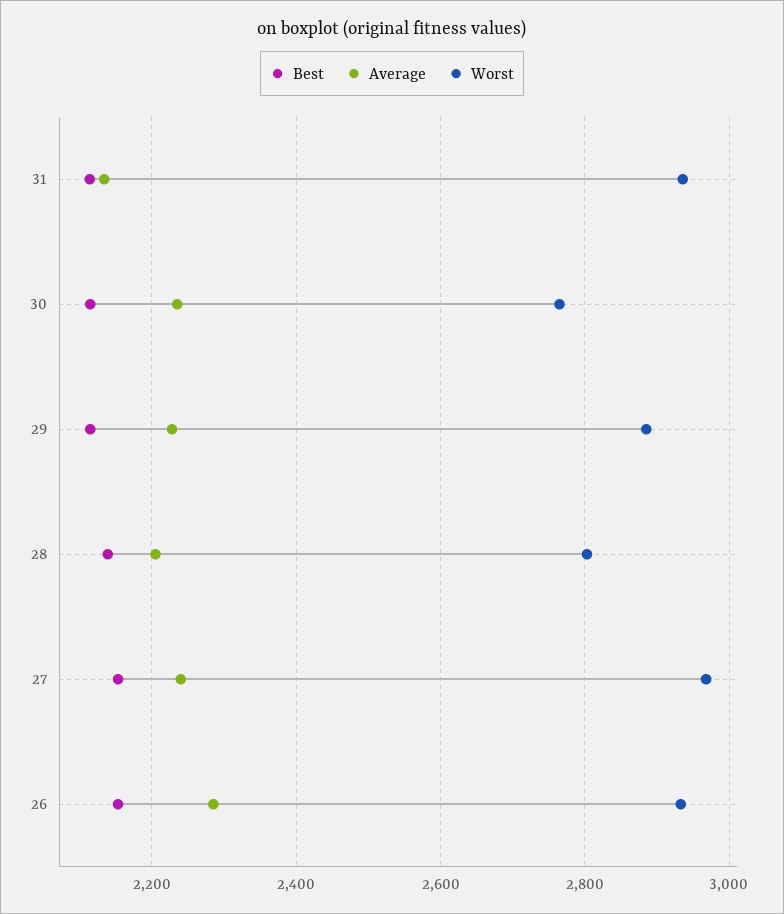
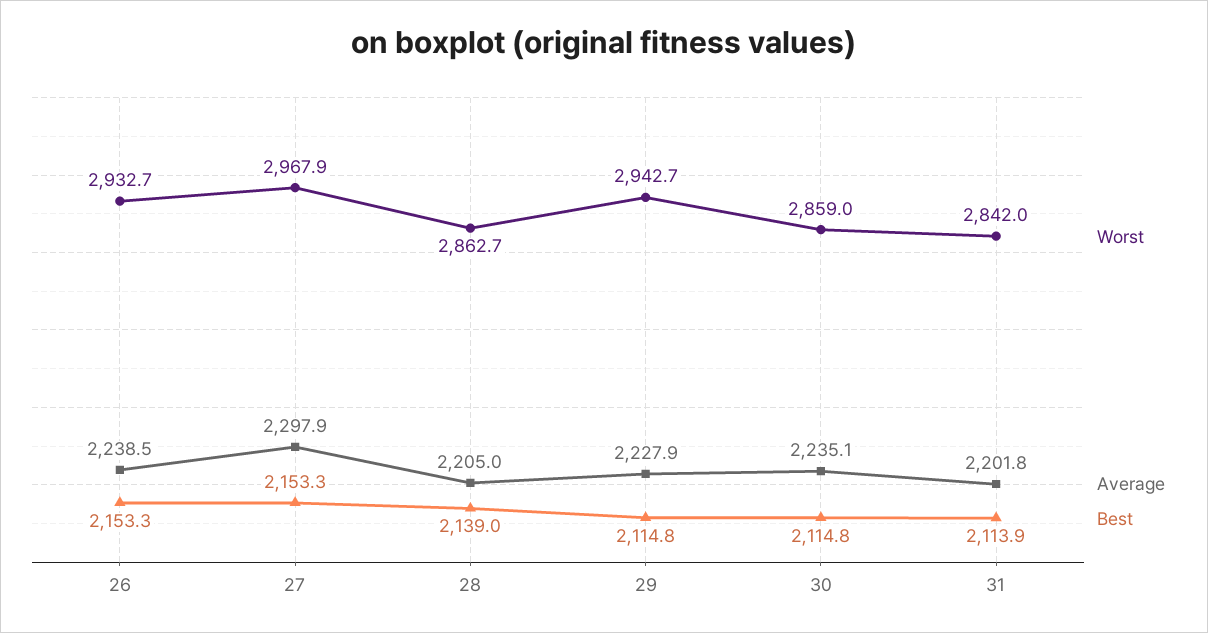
  {
    "Best": {
      "31": 2113.9,
      "30": 2114.8,
      "29": 2114.8,
      "28": 2139,
      "27": 2153.3,
      "26": 2153.3
    },
    "Average": {
-     "31": 2140,
+     "31": 2201.8,
      "30": 2235.1,
      "29": 2227.9,
      "28": 2205,
-     "27": 2240,
+     "27": 2297.9,
-     "26": 2280
+     "26": 2238.5
    },
    "Worst": {
-     "31": 2940,
+     "31": 2842,
-     "30": 2760,
+     "30": 2859,
-     "29": 2880,
+     "29": 2942.7,
-     "28": 2800,
+     "28": 2862.7,
      "27": 2967.9,
      "26": 2932.7
    }
  }

